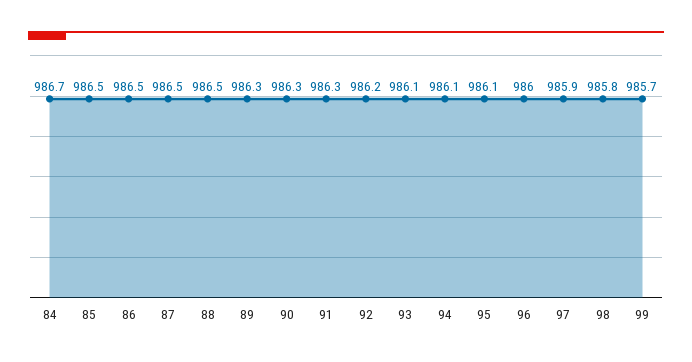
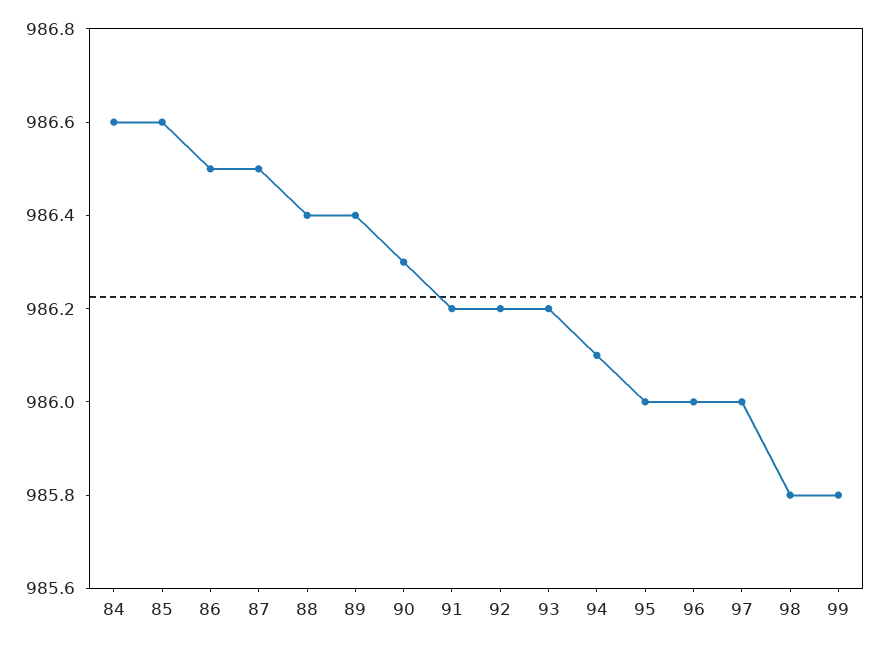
  {
-   "84": 986.7,
+   "84": 986.6,
-   "85": 986.5,
+   "85": 986.6,
    "86": 986.5,
    "87": 986.5,
-   "88": 986.5,
+   "88": 986.4,
-   "89": 986.3,
+   "89": 986.4,
    "90": 986.3,
-   "91": 986.3,
+   "91": 986.2,
    "92": 986.2,
-   "93": 986.1,
+   "93": 986.2,
    "94": 986.1,
-   "95": 986.1,
+   "95": 986,
    "96": 986,
-   "97": 985.9,
+   "97": 986,
    "98": 985.8,
-   "99": 985.7
+   "99": 985.8
  }

